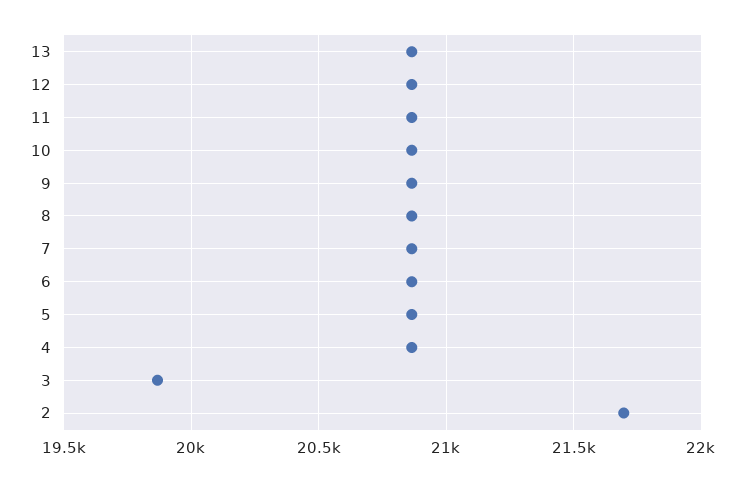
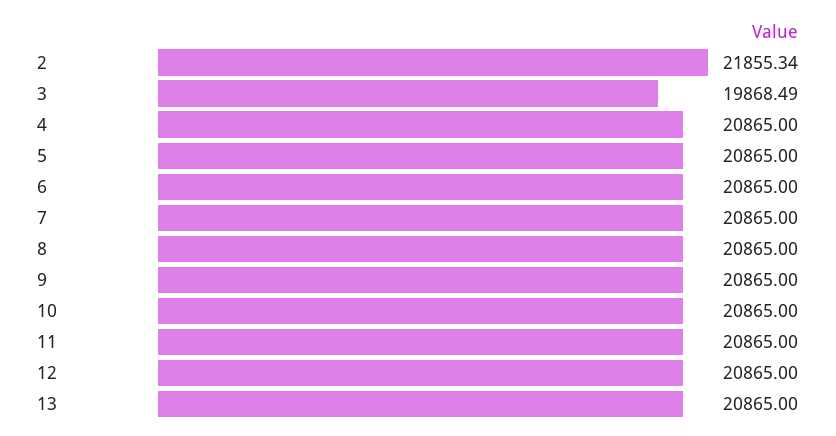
  {
    "13": 20865,
    "12": 20865,
    "11": 20865,
    "10": 20865,
    "9": 20865,
    "8": 20865,
    "7": 20865,
    "6": 20865,
    "5": 20865,
    "4": 20865,
    "3": 19868.49,
-   "2": 21700
+   "2": 21855.34
  }

